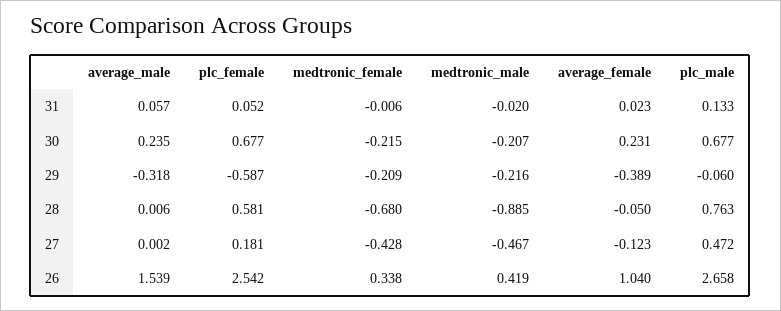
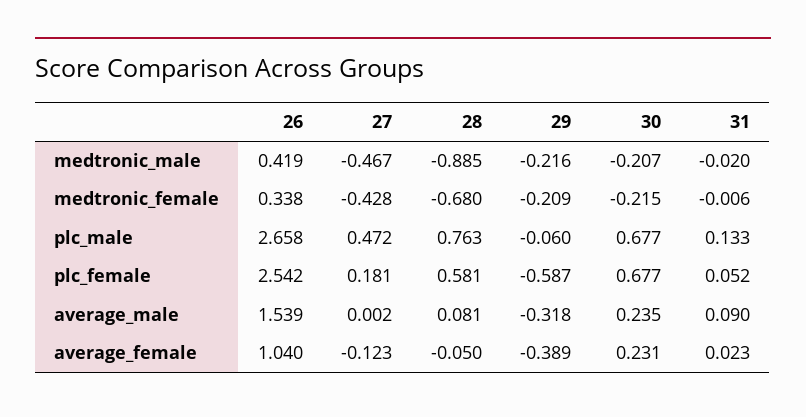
  {
    "average_male": {
-     "31": 0.057,
+     "31": 0.09,
      "30": 0.235,
      "29": -0.318,
-     "28": 0.006,
+     "28": 0.081,
      "27": 0.002,
      "26": 1.539
    },
    "plc_female": {
      "31": 0.052,
      "30": 0.677,
      "29": -0.587,
      "28": 0.581,
      "27": 0.181,
      "26": 2.542
    },
    "medtronic_female": {
      "31": -0.006,
      "30": -0.215,
      "29": -0.209,
      "28": -0.68,
      "27": -0.428,
      "26": 0.338
    },
    "medtronic_male": {
      "31": -0.02,
      "30": -0.207,
      "29": -0.216,
      "28": -0.885,
      "27": -0.467,
      "26": 0.419
    },
    "average_female": {
      "31": 0.023,
      "30": 0.231,
      "29": -0.389,
      "28": -0.05,
      "27": -0.123,
      "26": 1.04
    },
    "plc_male": {
      "31": 0.133,
      "30": 0.677,
      "29": -0.06,
      "28": 0.763,
      "27": 0.472,
      "26": 2.658
    }
  }

